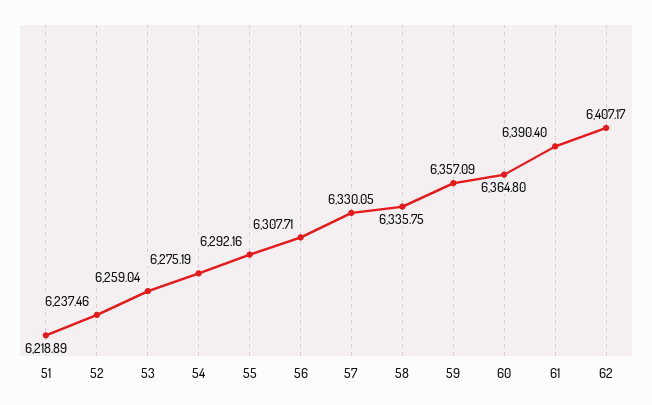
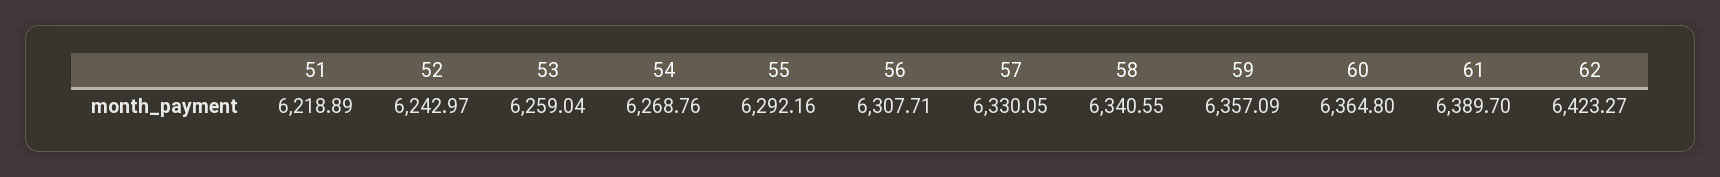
  {
    "51": 6218.89,
-   "52": 6237.46,
+   "52": 6242.97,
    "53": 6259.04,
-   "54": 6275.19,
+   "54": 6268.76,
    "55": 6292.16,
    "56": 6307.71,
    "57": 6330.05,
-   "58": 6335.75,
+   "58": 6340.55,
    "59": 6357.09,
    "60": 6364.8,
-   "61": 6390.4,
+   "61": 6389.7,
-   "62": 6407.17
+   "62": 6423.27
  }

